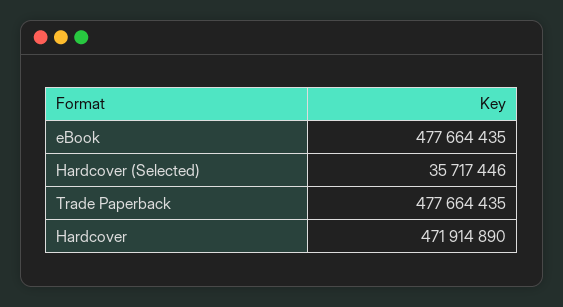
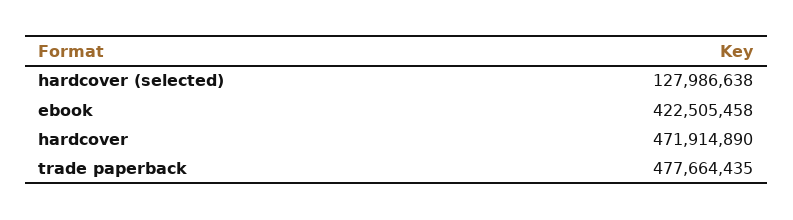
  {
-   "eBook": 477664435,
+   "eBook": 422505458,
-   "Hardcover (Selected)": 35717446,
+   "Hardcover (Selected)": 127986638,
    "Trade Paperback": 477664435,
    "Hardcover": 471914890
  }

